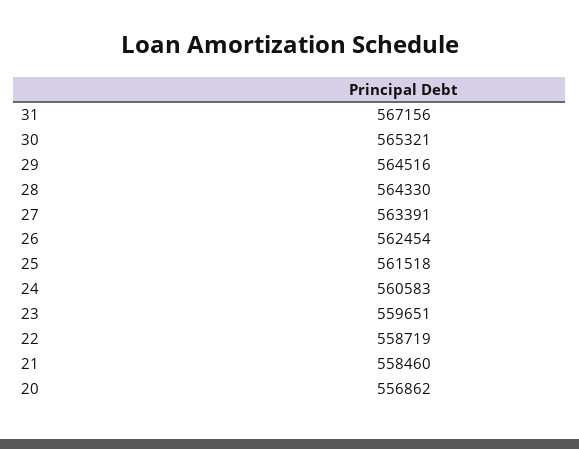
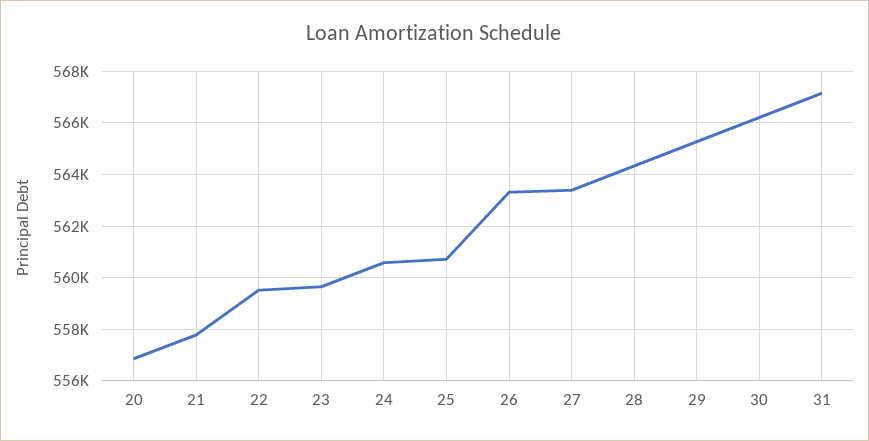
  {
    "31": 567156,
-   "30": 565321,
+   "30": 566250,
-   "29": 564516,
+   "29": 565250,
    "28": 564330,
    "27": 563391,
-   "26": 562454,
+   "26": 563250,
-   "25": 561518,
+   "25": 560750,
    "24": 560583,
    "23": 559651,
-   "22": 558719,
+   "22": 559500,
-   "21": 558460,
+   "21": 557750,
    "20": 556862
  }

